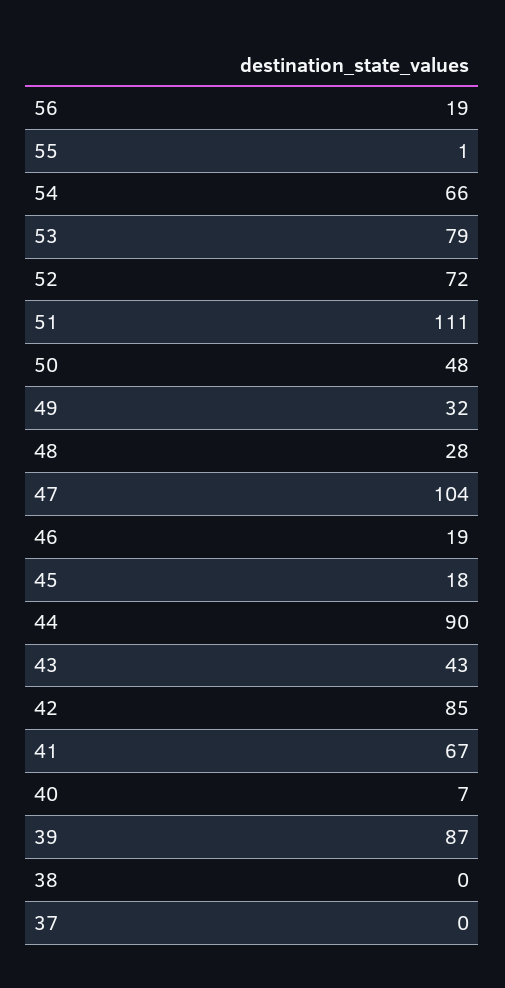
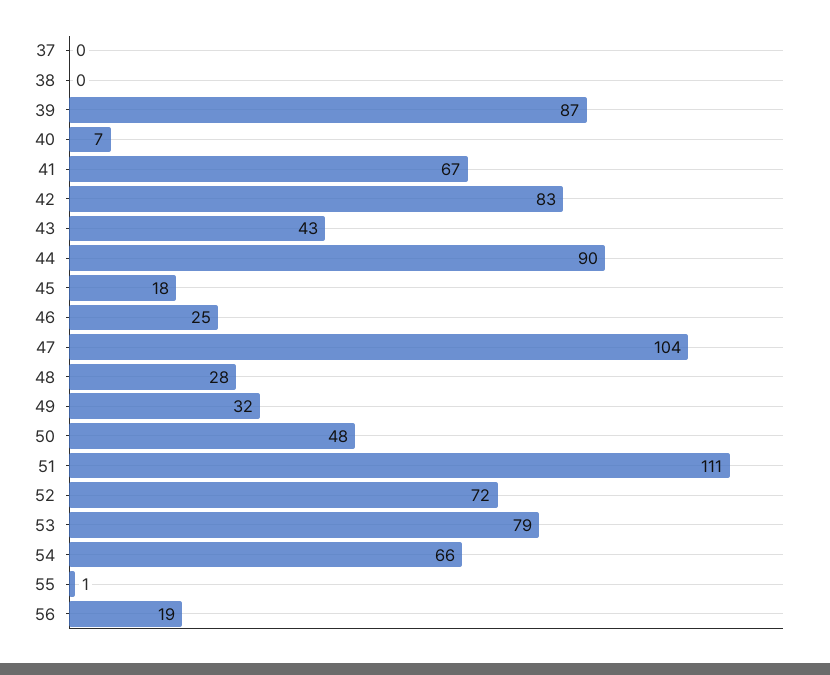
  {
    "56": 19,
    "55": 1,
    "54": 66,
    "53": 79,
    "52": 72,
    "51": 111,
    "50": 48,
    "49": 32,
    "48": 28,
    "47": 104,
-   "46": 19,
+   "46": 25,
    "45": 18,
    "44": 90,
    "43": 43,
-   "42": 85,
+   "42": 83,
    "41": 67,
    "40": 7,
    "39": 87,
    "38": 0,
    "37": 0
  }

